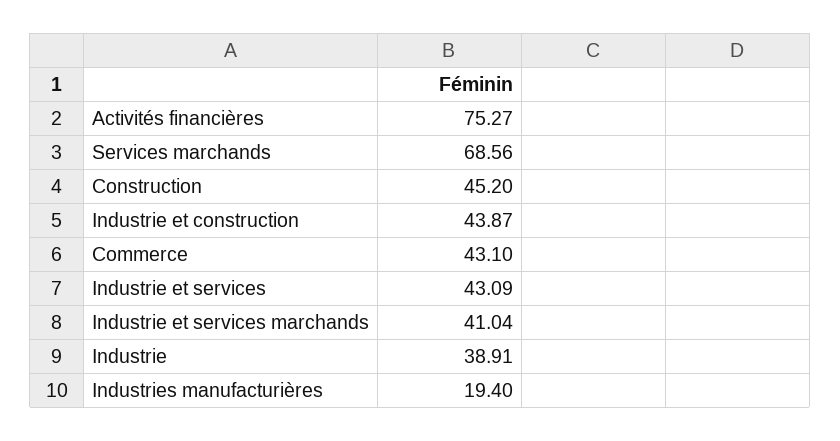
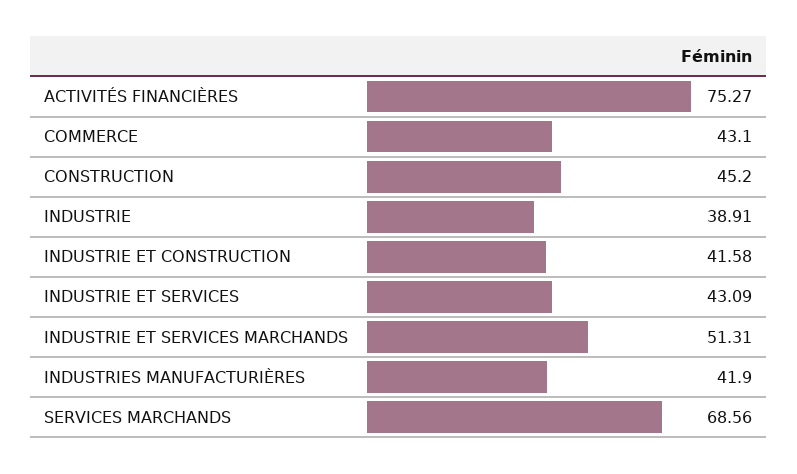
  {
    "Activités financières": 75.27,
    "Services marchands": 68.56,
    "Construction": 45.2,
-   "Industrie et construction": 43.87,
+   "Industrie et construction": 41.58,
    "Commerce": 43.1,
    "Industrie et services": 43.09,
-   "Industrie et services marchands": 41.04,
+   "Industrie et services marchands": 51.31,
    "Industrie": 38.91,
-   "Industries manufacturières": 19.4
+   "Industries manufacturières": 41.9
  }

